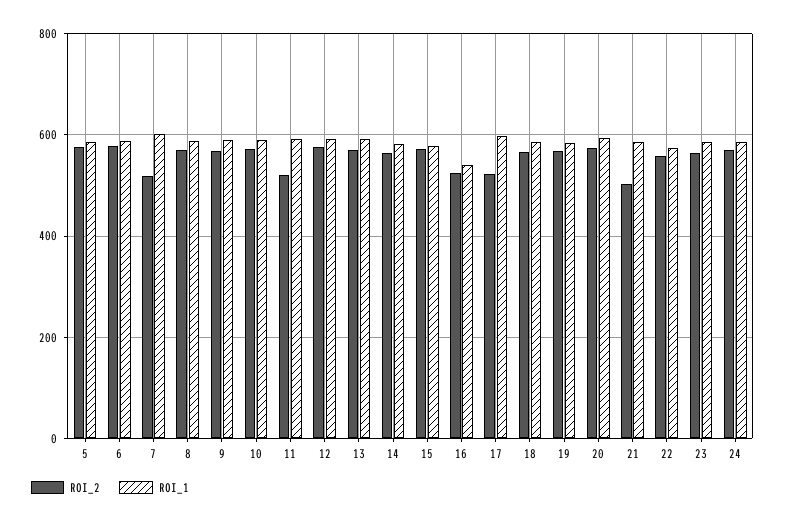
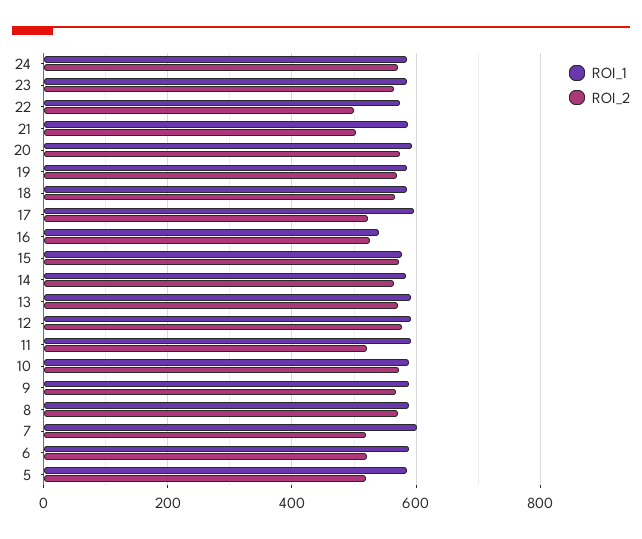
  {
    "ROI_2": {
-     "5": 580,
+     "5": 520,
-     "6": 580,
+     "6": 520,
      "7": 520,
      "8": 580,
      "9": 560,
      "10": 580,
      "11": 520,
      "12": 580,
      "13": 580,
      "14": 560,
      "15": 580,
      "16": 520,
      "17": 520,
      "18": 560,
      "19": 560,
      "20": 580,
      "21": 500,
-     "22": 560,
+     "22": 500,
      "23": 560,
      "24": 580
    },
    "ROI_1": {
      "5": 580,
      "6": 580,
      "7": 600,
      "8": 580,
      "9": 580,
      "10": 580,
      "11": 600,
      "12": 600,
      "13": 600,
      "14": 580,
      "15": 580,
      "16": 540,
      "17": 600,
      "18": 580,
      "19": 580,
      "20": 600,
      "21": 580,
      "22": 580,
      "23": 580,
      "24": 580
    }
  }

